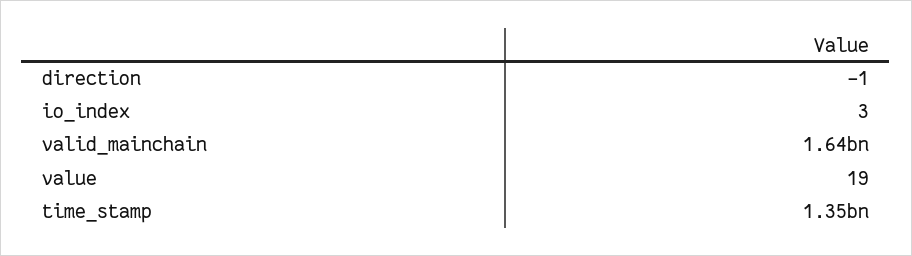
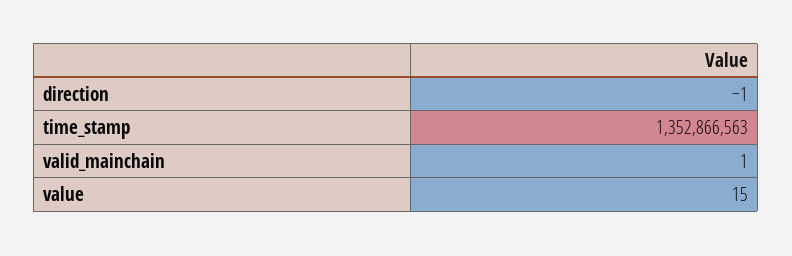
  {
    "direction": -1,
-   "io_index": 3,
-   "valid_mainchain": 1640000000,
+   "valid_mainchain": 1,
-   "value": 19,
+   "value": 15,
    "time_stamp": 1352866563
  }

